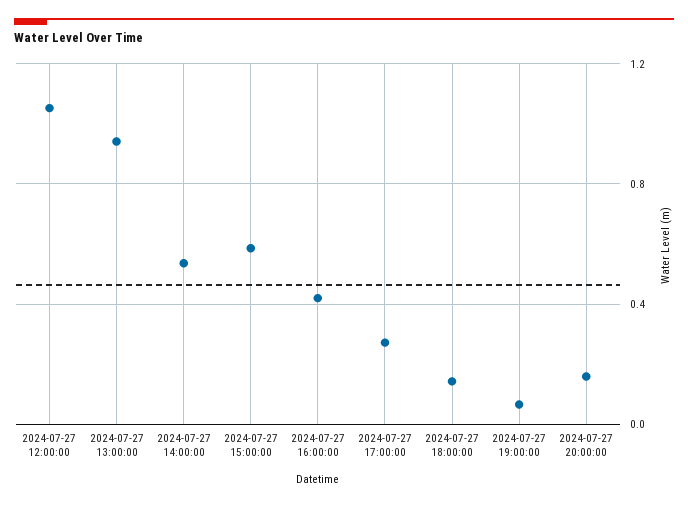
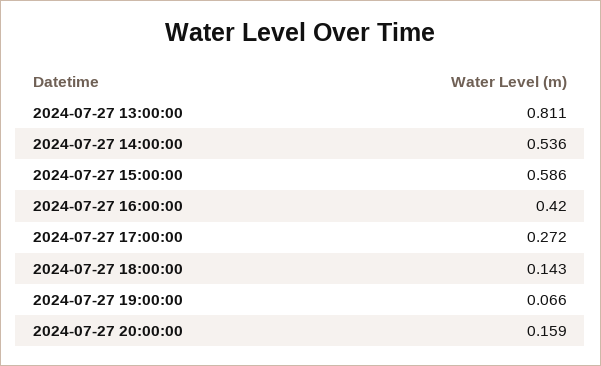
  {
-   "2024-07-27 12:00:00": 1.05,
-   "2024-07-27 13:00:00": 0.95,
+   "2024-07-27 13:00:00": 0.811,
    "2024-07-27 14:00:00": 0.536,
    "2024-07-27 15:00:00": 0.586,
    "2024-07-27 16:00:00": 0.42,
    "2024-07-27 17:00:00": 0.272,
    "2024-07-27 18:00:00": 0.143,
    "2024-07-27 19:00:00": 0.066,
    "2024-07-27 20:00:00": 0.159
  }

